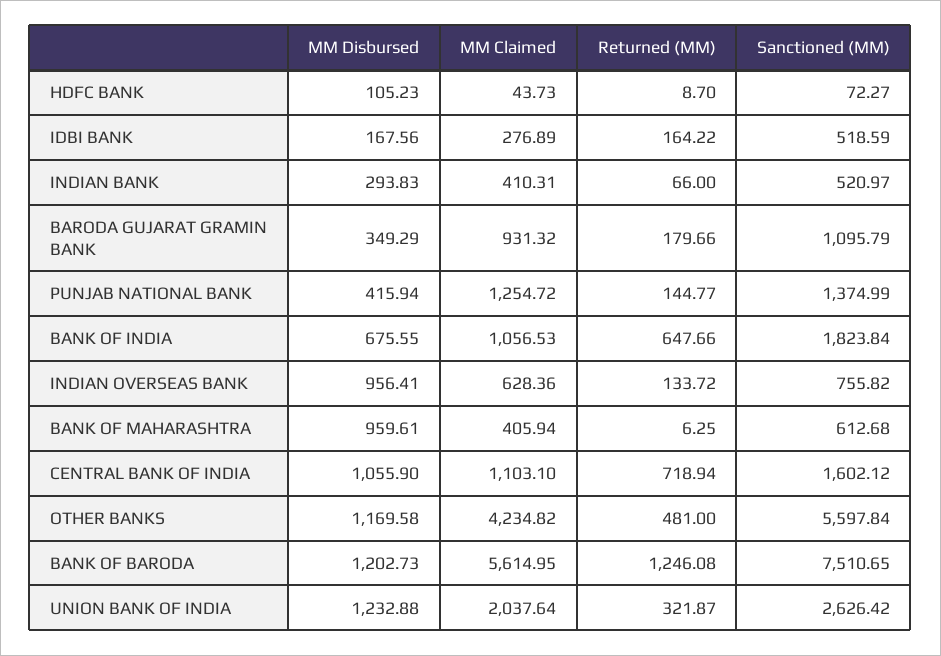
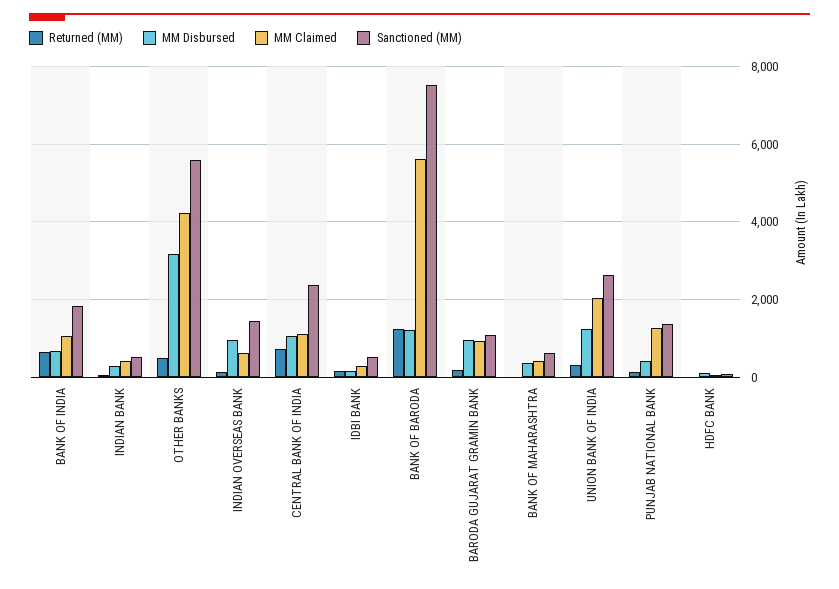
  {
    "MM Disbursed": {
      "HDFC BANK": 105.23,
      "IDBI BANK": 167.56,
      "INDIAN BANK": 293.83,
-     "BARODA GUJARAT GRAMIN BANK": 349.29,
+     "BARODA GUJARAT GRAMIN BANK": 1000,
      "PUNJAB NATIONAL BANK": 415.94,
      "BANK OF INDIA": 675.55,
      "INDIAN OVERSEAS BANK": 956.41,
-     "BANK OF MAHARASHTRA": 959.61,
+     "BANK OF MAHARASHTRA": 400,
      "CENTRAL BANK OF INDIA": 1055.9,
-     "OTHER BANKS": 1169.58,
+     "OTHER BANKS": 3200,
      "BANK OF BARODA": 1202.73,
      "UNION BANK OF INDIA": 1232.88
    },
    "MM Claimed": {
      "HDFC BANK": 43.73,
      "IDBI BANK": 276.89,
      "INDIAN BANK": 410.31,
      "BARODA GUJARAT GRAMIN BANK": 931.32,
      "PUNJAB NATIONAL BANK": 1254.72,
      "BANK OF INDIA": 1056.53,
      "INDIAN OVERSEAS BANK": 628.36,
      "BANK OF MAHARASHTRA": 405.94,
      "CENTRAL BANK OF INDIA": 1103.1,
      "OTHER BANKS": 4234.82,
      "BANK OF BARODA": 5614.95,
      "UNION BANK OF INDIA": 2037.64
    },
    "Returned (MM)": {
      "HDFC BANK": 8.7,
      "IDBI BANK": 164.22,
      "INDIAN BANK": 66,
      "BARODA GUJARAT GRAMIN BANK": 179.66,
      "PUNJAB NATIONAL BANK": 144.77,
      "BANK OF INDIA": 647.66,
      "INDIAN OVERSEAS BANK": 133.72,
      "BANK OF MAHARASHTRA": 6.25,
      "CENTRAL BANK OF INDIA": 718.94,
      "OTHER BANKS": 481,
      "BANK OF BARODA": 1246.08,
      "UNION BANK OF INDIA": 321.87
    },
    "Sanctioned (MM)": {
      "HDFC BANK": 72.27,
      "IDBI BANK": 518.59,
      "INDIAN BANK": 520.97,
      "BARODA GUJARAT GRAMIN BANK": 1095.79,
      "PUNJAB NATIONAL BANK": 1374.99,
      "BANK OF INDIA": 1823.84,
-     "INDIAN OVERSEAS BANK": 755.82,
+     "INDIAN OVERSEAS BANK": 1400,
      "BANK OF MAHARASHTRA": 612.68,
-     "CENTRAL BANK OF INDIA": 1602.12,
+     "CENTRAL BANK OF INDIA": 2400,
      "OTHER BANKS": 5597.84,
      "BANK OF BARODA": 7510.65,
      "UNION BANK OF INDIA": 2626.42
    }
  }

